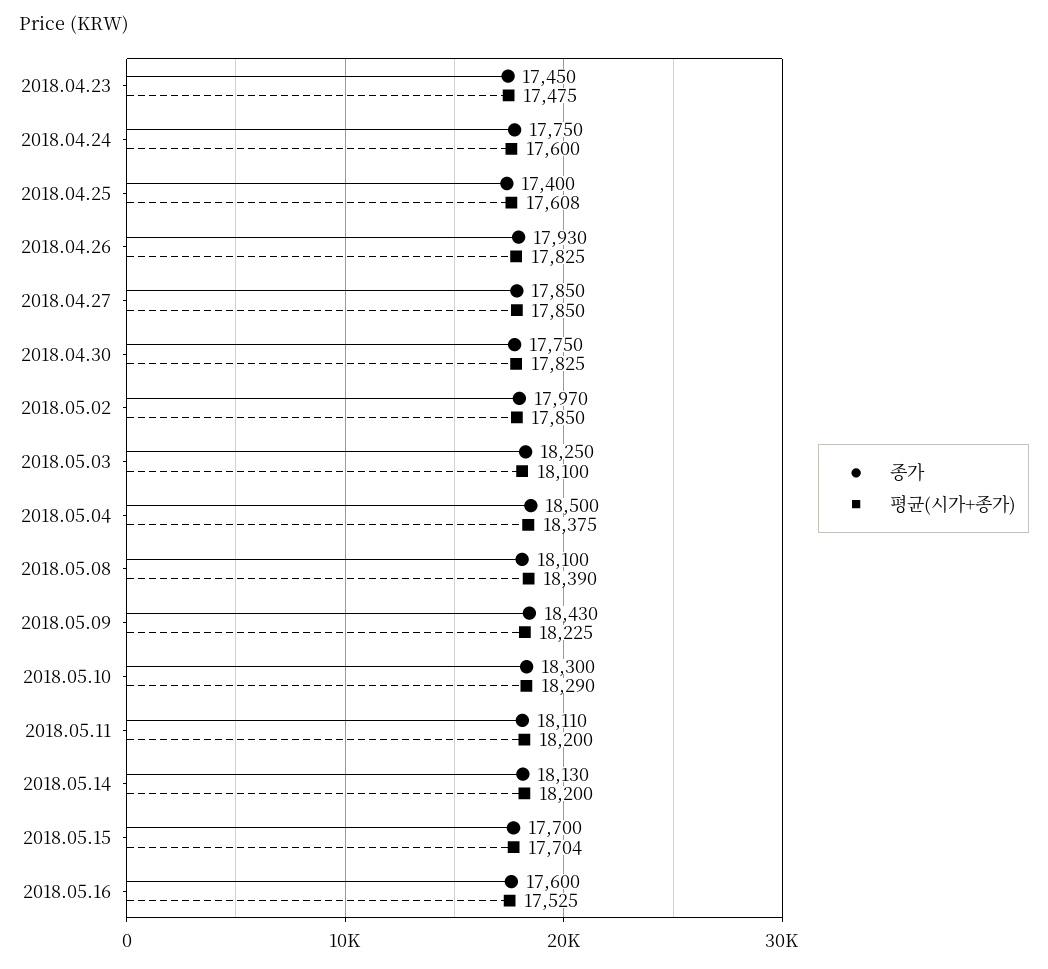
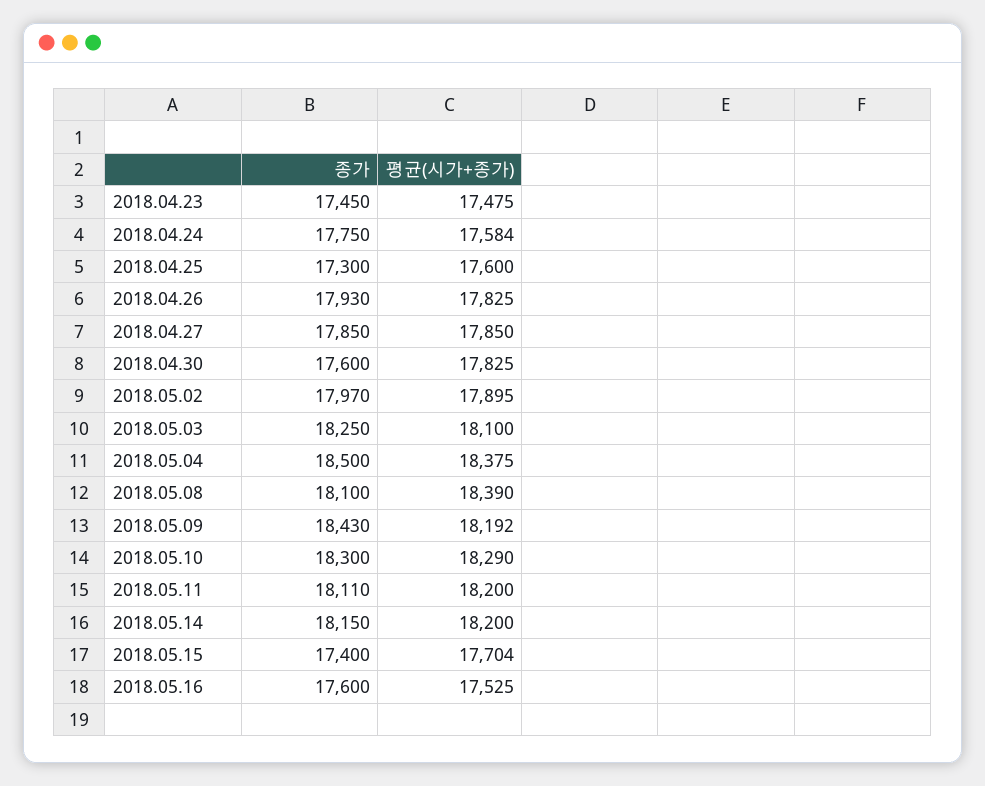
  {
    "종가": {
      "2018.04.23": 17450,
      "2018.04.24": 17750,
-     "2018.04.25": 17400,
+     "2018.04.25": 17300,
      "2018.04.26": 17930,
      "2018.04.27": 17850,
-     "2018.04.30": 17750,
+     "2018.04.30": 17600,
      "2018.05.02": 17970,
      "2018.05.03": 18250,
      "2018.05.04": 18500,
      "2018.05.08": 18100,
      "2018.05.09": 18430,
      "2018.05.10": 18300,
      "2018.05.11": 18110,
-     "2018.05.14": 18130,
+     "2018.05.14": 18150,
-     "2018.05.15": 17700,
+     "2018.05.15": 17400,
      "2018.05.16": 17600
    },
    "평균(시가+종가)": {
      "2018.04.23": 17475,
-     "2018.04.24": 17600,
+     "2018.04.24": 17584,
-     "2018.04.25": 17608,
+     "2018.04.25": 17600,
      "2018.04.26": 17825,
      "2018.04.27": 17850,
      "2018.04.30": 17825,
-     "2018.05.02": 17850,
+     "2018.05.02": 17895,
      "2018.05.03": 18100,
      "2018.05.04": 18375,
      "2018.05.08": 18390,
-     "2018.05.09": 18225,
+     "2018.05.09": 18192,
      "2018.05.10": 18290,
      "2018.05.11": 18200,
      "2018.05.14": 18200,
      "2018.05.15": 17704,
      "2018.05.16": 17525
    }
  }

